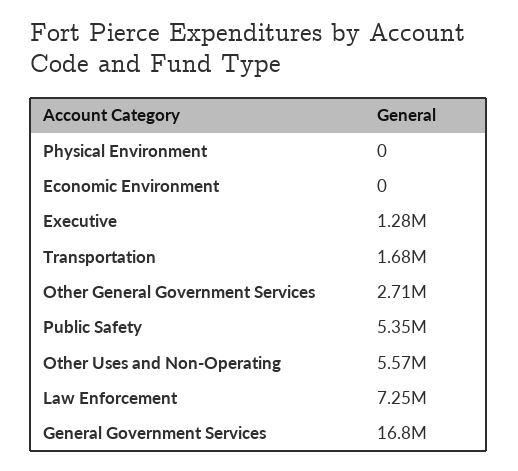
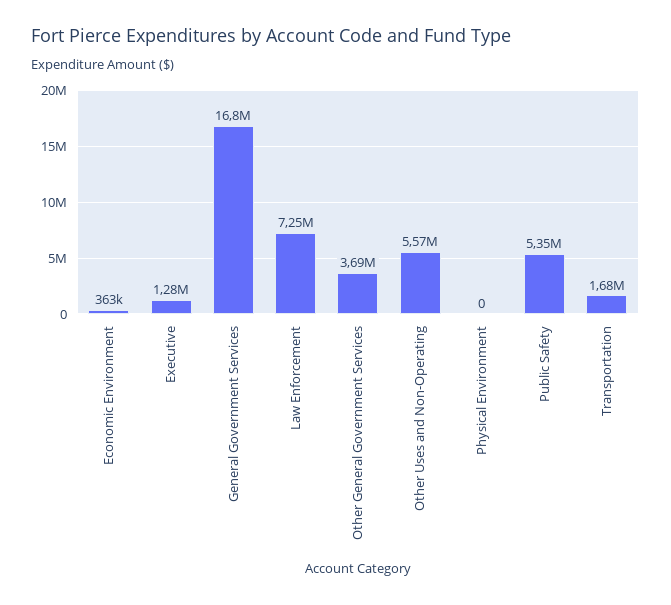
  {
    "Physical Environment": 0,
-   "Economic Environment": 0,
+   "Economic Environment": 363000,
    "Executive": 1280000,
    "Transportation": 1680000,
-   "Other General Government Services": 2710000,
+   "Other General Government Services": 3690000,
    "Public Safety": 5350000,
    "Other Uses and Non-Operating": 5570000,
    "Law Enforcement": 7250000,
    "General Government Services": 16800000
  }

